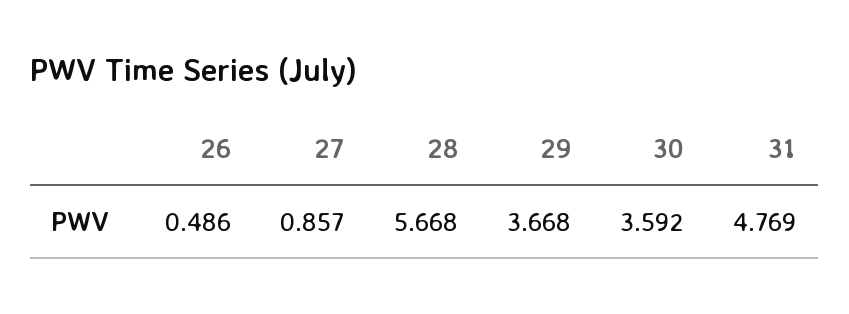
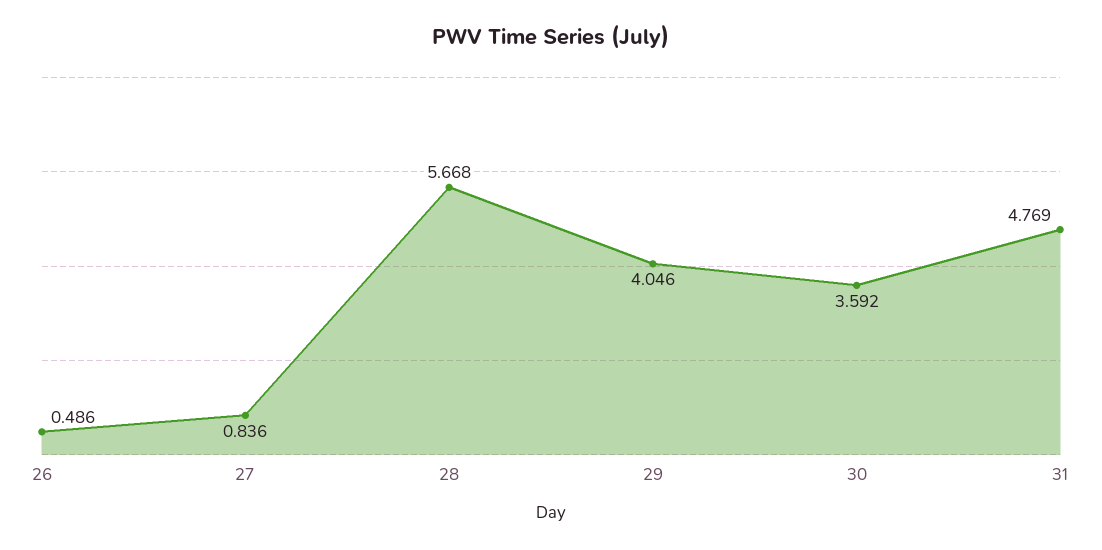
  {
    "26": 0.486,
-   "27": 0.857,
+   "27": 0.836,
    "28": 5.668,
-   "29": 3.668,
+   "29": 4.046,
    "30": 3.592,
    "31": 4.769
  }

